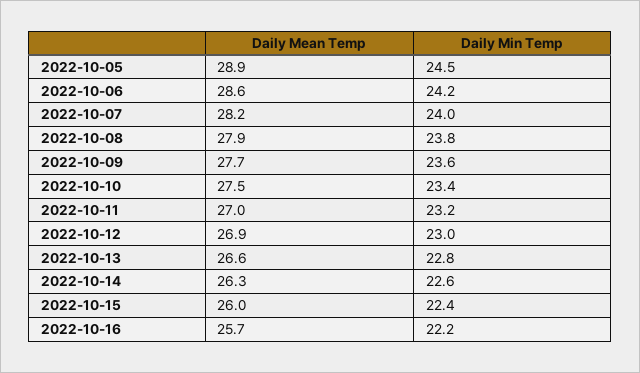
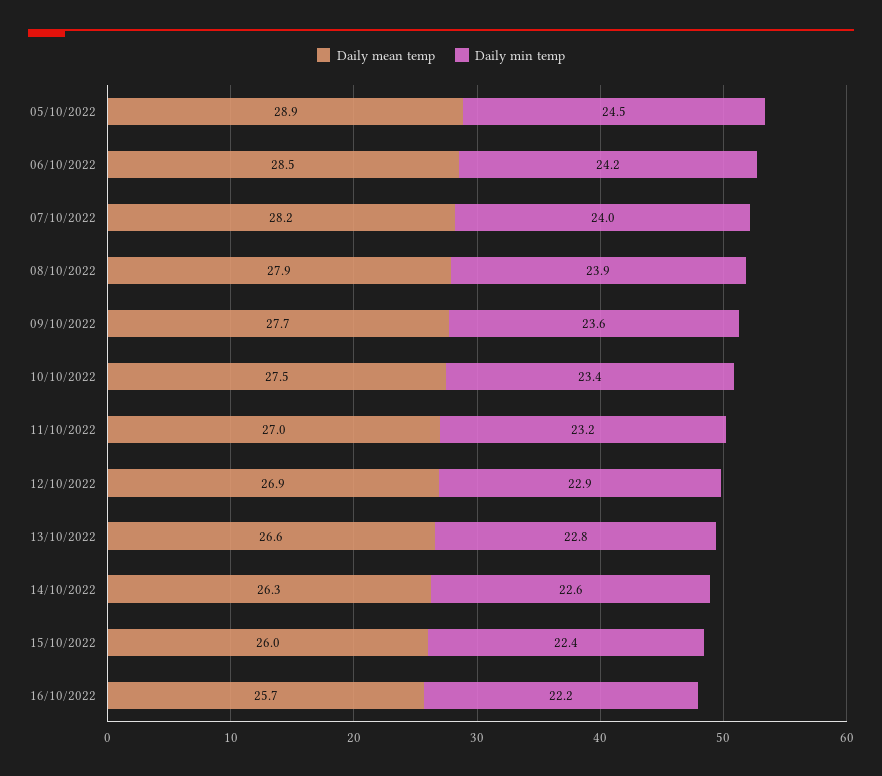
  {
    "Daily Mean Temp": {
      "2022-10-05": 28.9,
-     "2022-10-06": 28.6,
+     "2022-10-06": 28.5,
      "2022-10-07": 28.2,
      "2022-10-08": 27.9,
      "2022-10-09": 27.7,
      "2022-10-10": 27.5,
      "2022-10-11": 27,
      "2022-10-12": 26.9,
      "2022-10-13": 26.6,
      "2022-10-14": 26.3,
      "2022-10-15": 26,
      "2022-10-16": 25.7
    },
    "Daily Min Temp": {
      "2022-10-05": 24.5,
      "2022-10-06": 24.2,
      "2022-10-07": 24,
-     "2022-10-08": 23.8,
+     "2022-10-08": 23.9,
      "2022-10-09": 23.6,
      "2022-10-10": 23.4,
      "2022-10-11": 23.2,
-     "2022-10-12": 23,
+     "2022-10-12": 22.9,
      "2022-10-13": 22.8,
      "2022-10-14": 22.6,
      "2022-10-15": 22.4,
      "2022-10-16": 22.2
    }
  }

